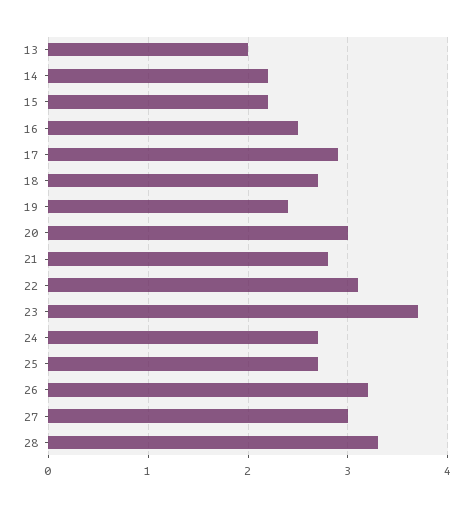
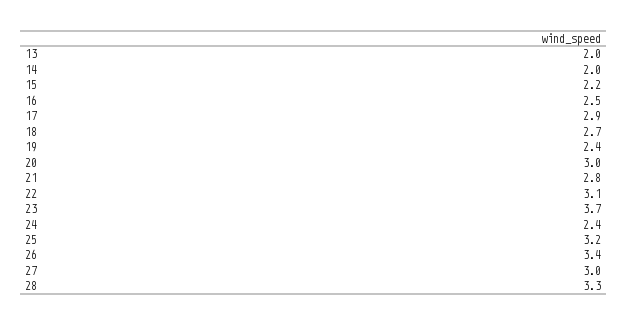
  {
    "13": 2,
-   "14": 2.2,
+   "14": 2,
    "15": 2.2,
    "16": 2.5,
    "17": 2.9,
    "18": 2.7,
    "19": 2.4,
    "20": 3,
    "21": 2.8,
    "22": 3.1,
    "23": 3.7,
-   "24": 2.7,
+   "24": 2.4,
-   "25": 2.7,
+   "25": 3.2,
-   "26": 3.2,
+   "26": 3.4,
    "27": 3,
    "28": 3.3
  }

